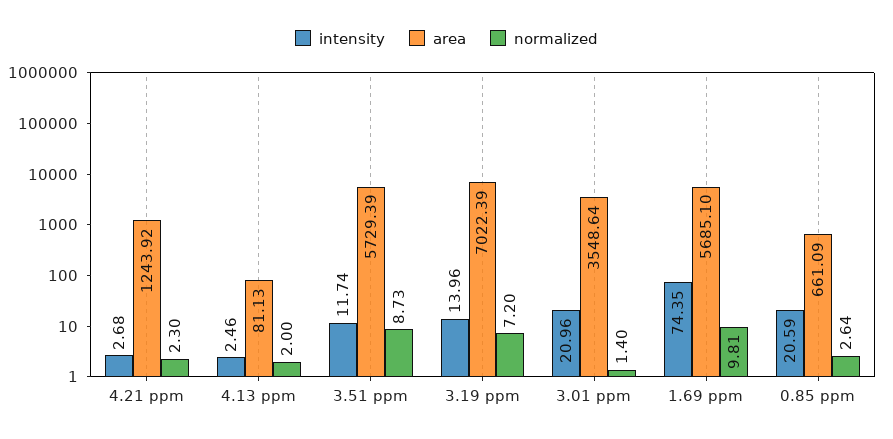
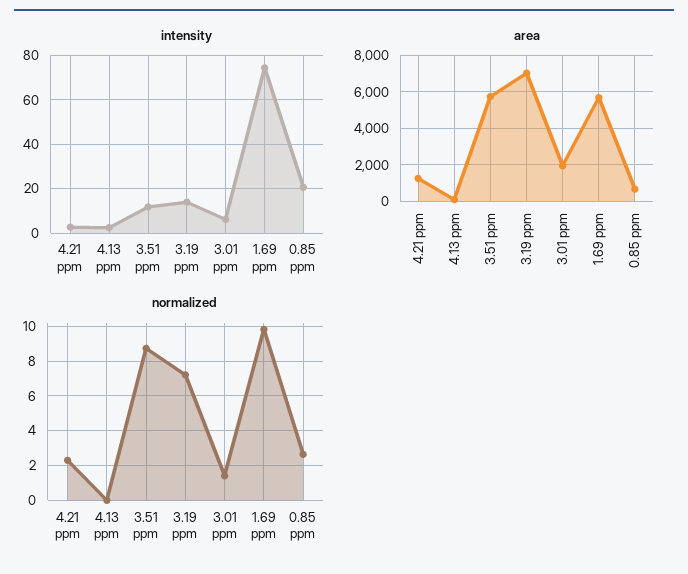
  {
    "intensity": {
      "4.21 ppm": 2.68,
      "4.13 ppm": 2.46,
      "3.51 ppm": 11.74,
      "3.19 ppm": 13.96,
-     "3.01 ppm": 20.96,
+     "3.01 ppm": 5,
      "1.69 ppm": 74.35,
      "0.85 ppm": 20.59
    },
    "area": {
      "4.21 ppm": 1243.92,
      "4.13 ppm": 81.13,
      "3.51 ppm": 5729.39,
      "3.19 ppm": 7022.39,
-     "3.01 ppm": 3548.64,
+     "3.01 ppm": 2000,
      "1.69 ppm": 5685.1,
      "0.85 ppm": 661.09
    },
    "normalized": {
      "4.21 ppm": 2.3,
-     "4.13 ppm": 2,
+     "4.13 ppm": 0,
      "3.51 ppm": 8.73,
      "3.19 ppm": 7.2,
      "3.01 ppm": 1.4,
      "1.69 ppm": 9.81,
      "0.85 ppm": 2.64
    }
  }

